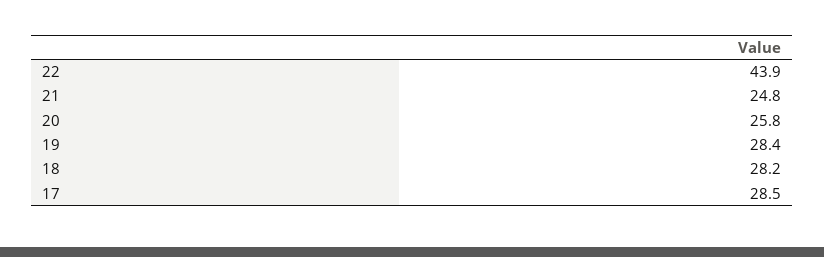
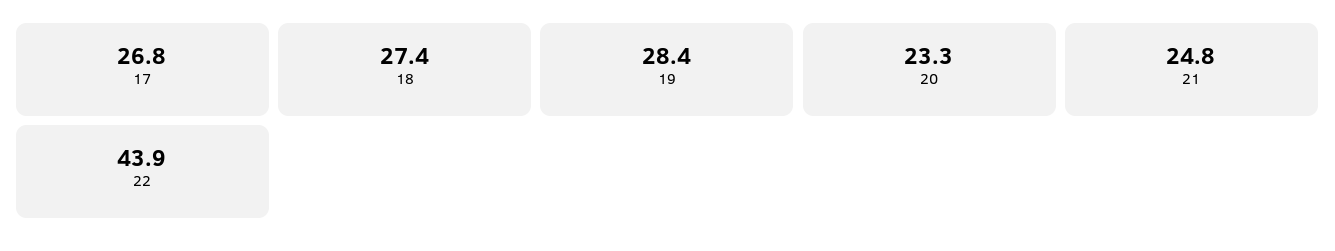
  {
    "22": 43.9,
    "21": 24.8,
-   "20": 25.8,
+   "20": 23.3,
    "19": 28.4,
-   "18": 28.2,
+   "18": 27.4,
-   "17": 28.5
+   "17": 26.8
  }

